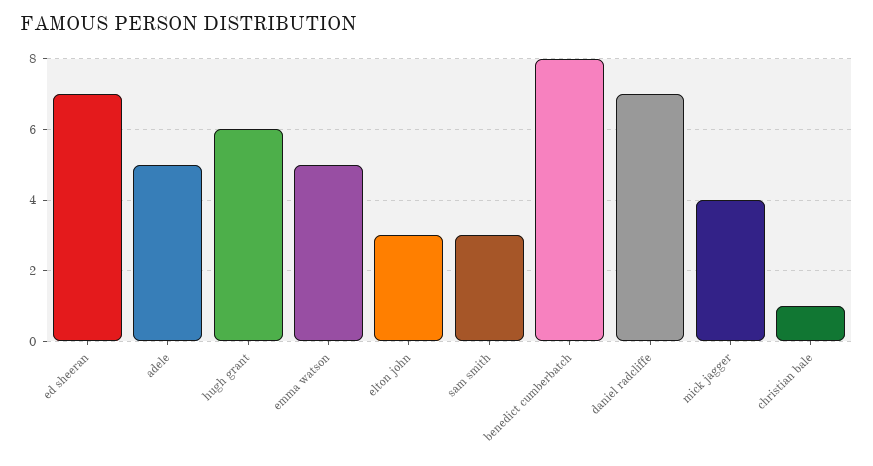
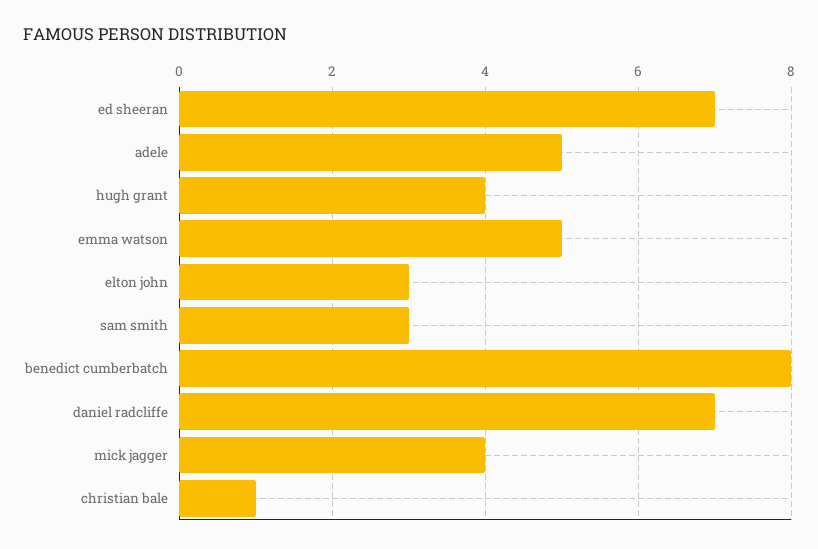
  {
    "ed sheeran": 7,
    "adele": 5,
-   "hugh grant": 6,
+   "hugh grant": 4,
    "emma watson": 5,
    "elton john": 3,
    "sam smith": 3,
    "benedict cumberbatch": 8,
    "daniel radcliffe": 7,
    "mick jagger": 4,
    "christian bale": 1
  }

